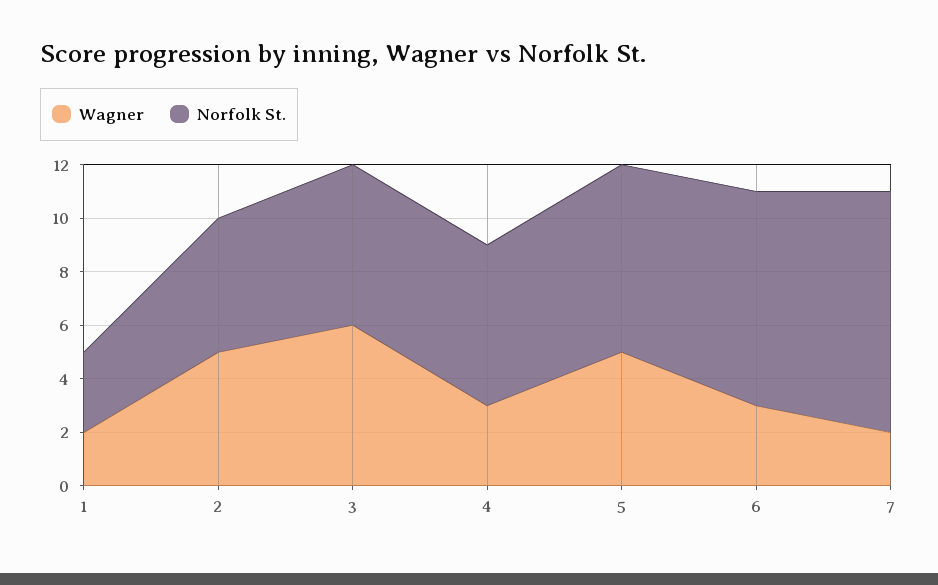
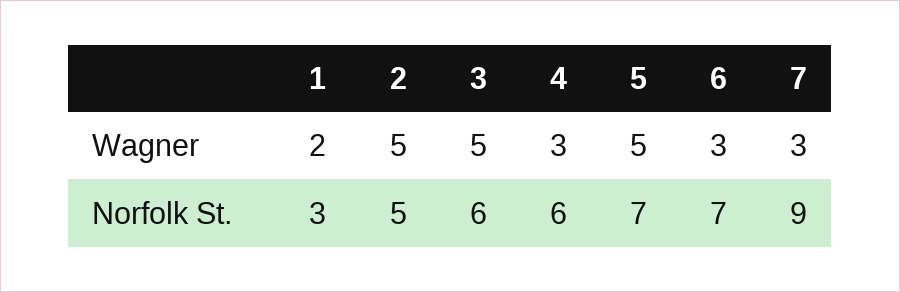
  {
    "Wagner": {
      "1": 2,
      "2": 5,
-     "3": 6,
+     "3": 5,
      "4": 3,
      "5": 5,
      "6": 3,
-     "7": 2
+     "7": 3
    },
    "Norfolk St.": {
      "1": 3,
      "2": 5,
      "3": 6,
      "4": 6,
      "5": 7,
-     "6": 8,
+     "6": 7,
      "7": 9
    }
  }

